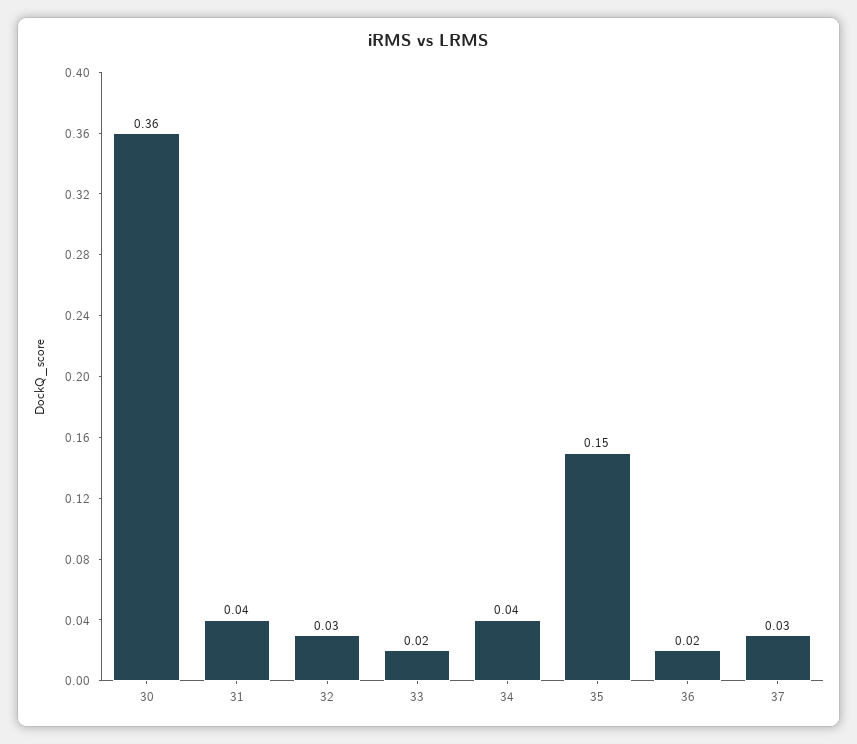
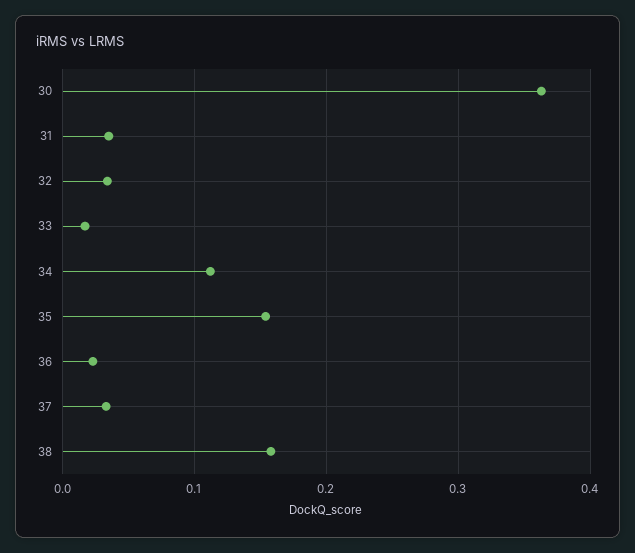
  {
    "30": 0.36,
    "31": 0.04,
    "32": 0.03,
    "33": 0.02,
-   "34": 0.04,
+   "34": 0.11,
    "35": 0.15,
    "36": 0.02,
-   "37": 0.03
+   "37": 0.03,
+   "38": 0.16
  }

